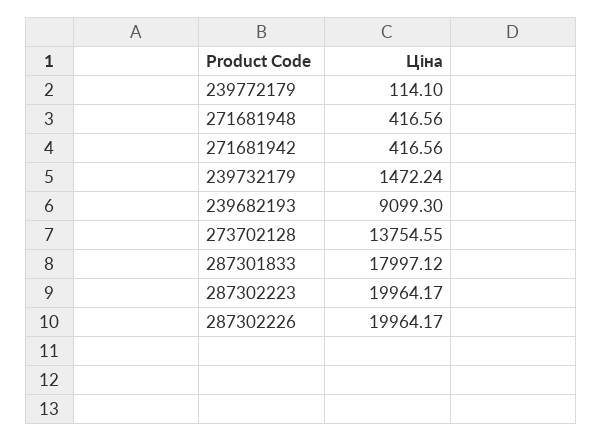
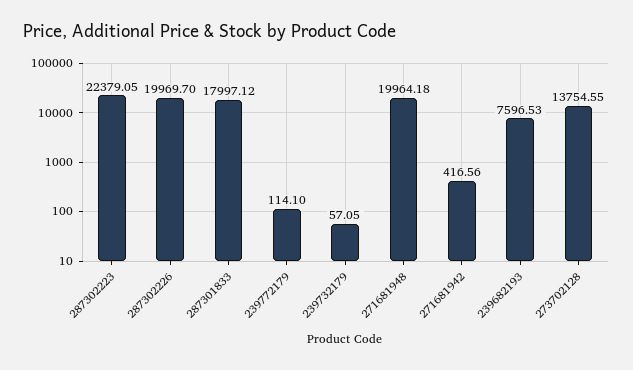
  {
    "239772179": 114.1,
-   "271681948": 416.56,
+   "271681948": 19964.18,
    "271681942": 416.56,
-   "239732179": 1472.24,
+   "239732179": 57.05,
-   "239682193": 9099.3,
+   "239682193": 7596.53,
    "273702128": 13754.55,
    "287301833": 17997.12,
-   "287302223": 19964.17,
+   "287302223": 22379.05,
-   "287302226": 19964.17
+   "287302226": 19969.7
  }

